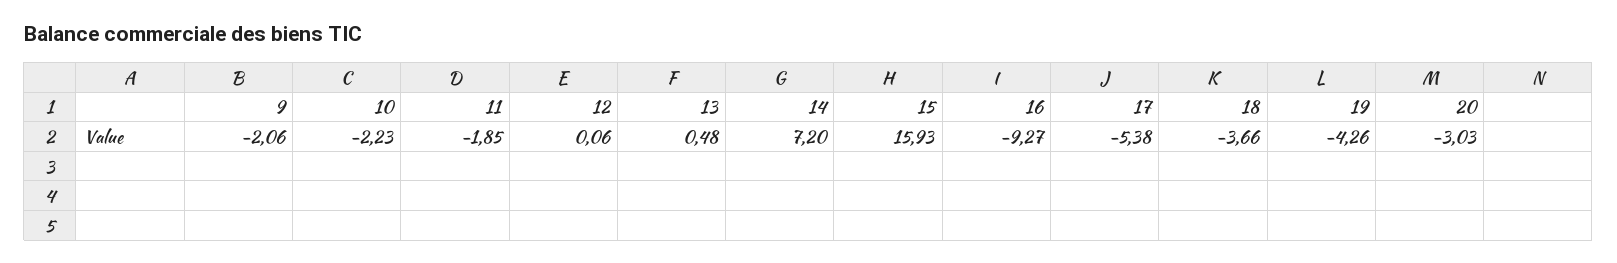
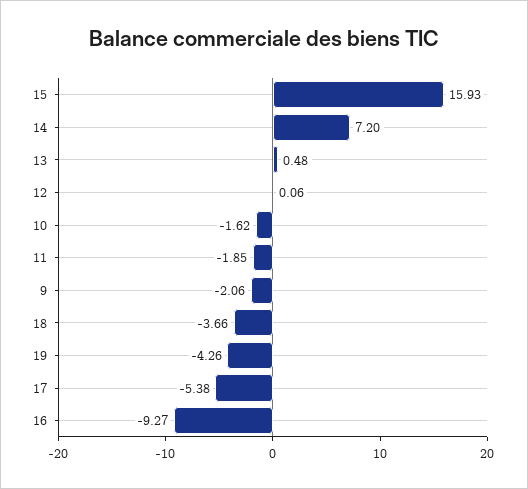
  {
    "9": -2.06,
-   "10": -2.23,
+   "10": -1.62,
    "11": -1.85,
    "12": 0.06,
    "13": 0.48,
    "14": 7.2,
    "15": 15.93,
    "16": -9.27,
    "17": -5.38,
    "18": -3.66,
-   "19": -4.26,
+   "19": -4.26
-   "20": -3.03
  }

